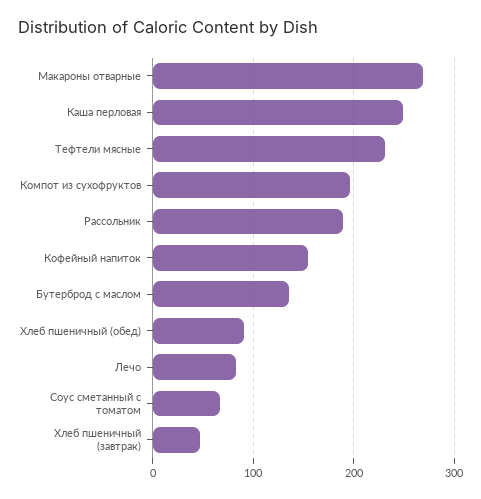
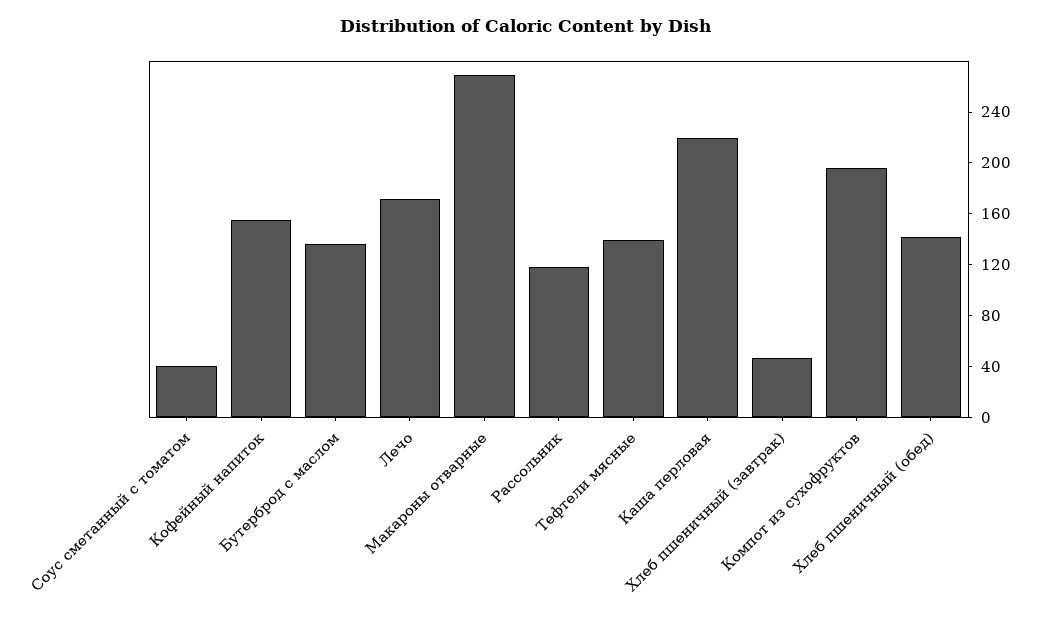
  {
    "Макароны отварные": 270,
-   "Каша перловая": 250,
+   "Каша перловая": 220,
-   "Тефтели мясные": 230,
+   "Тефтели мясные": 140,
    "Компот из сухофруктов": 200,
-   "Рассольник": 190,
+   "Рассольник": 120,
    "Кофейный напиток": 160,
    "Бутерброд с маслом": 140,
-   "Хлеб пшеничный (обед)": 90,
+   "Хлеб пшеничный (обед)": 140,
-   "Лечо": 80,
+   "Лечо": 170,
-   "Соус сметанный с томатом": 70,
+   "Соус сметанный с томатом": 40,
    "Хлеб пшеничный (завтрак)": 50
  }

